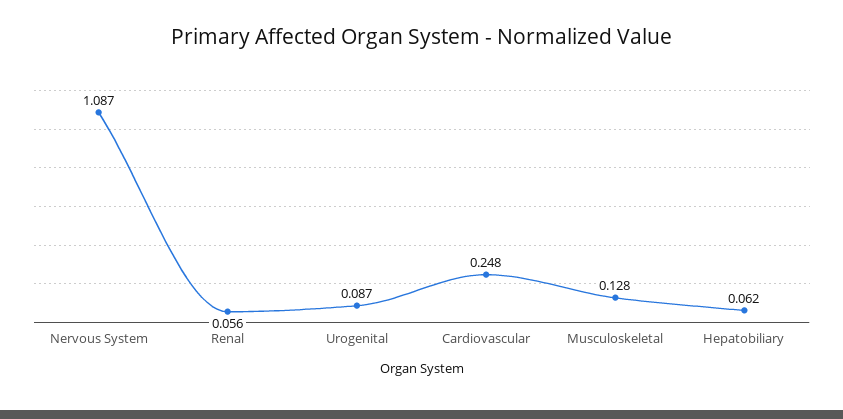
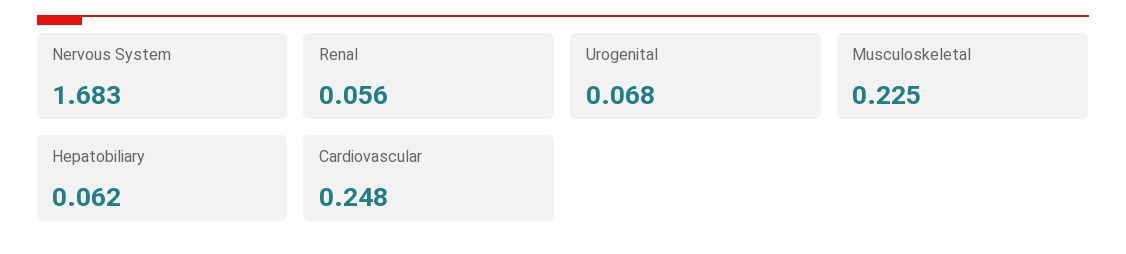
  {
-   "Nervous System": 1.087,
+   "Nervous System": 1.683,
    "Renal": 0.056,
-   "Urogenital": 0.087,
+   "Urogenital": 0.068,
    "Cardiovascular": 0.248,
-   "Musculoskeletal": 0.128,
+   "Musculoskeletal": 0.225,
    "Hepatobiliary": 0.062
  }

